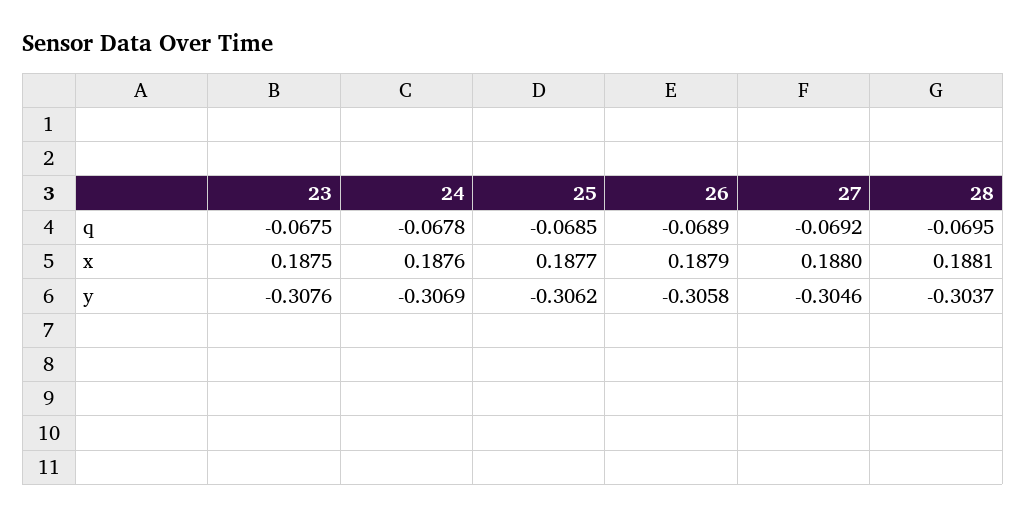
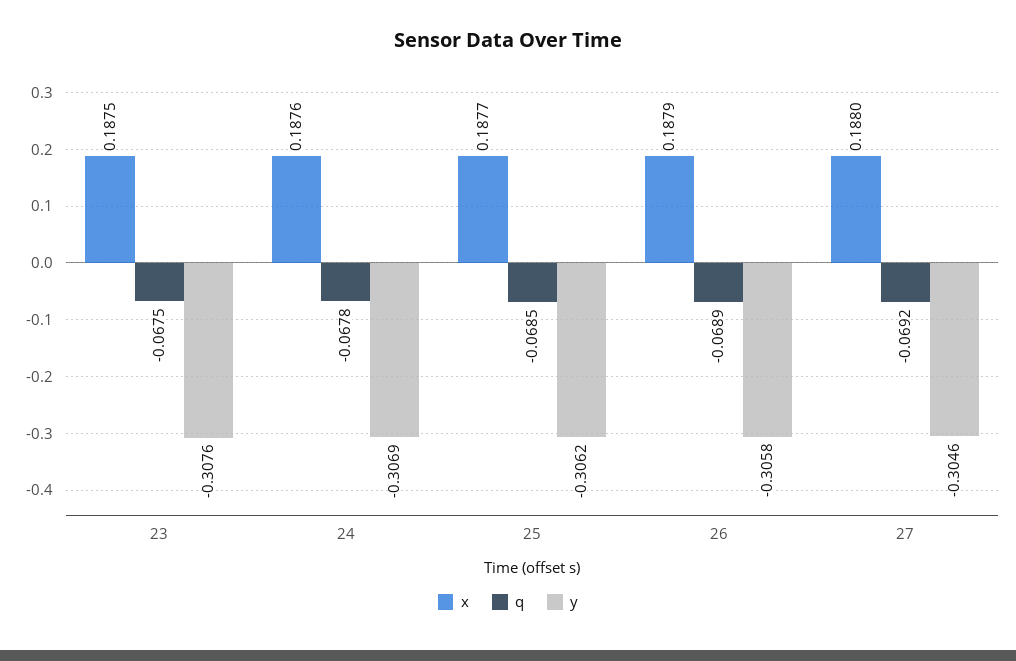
  {
    "q": {
      "23": -0.0675,
      "24": -0.0678,
      "25": -0.0685,
      "26": -0.0689,
-     "27": -0.0692,
+     "27": -0.0692
-     "28": -0.0695
    },
    "x": {
      "23": 0.1875,
      "24": 0.1876,
      "25": 0.1877,
      "26": 0.1879,
-     "27": 0.188,
+     "27": 0.188
-     "28": 0.1881
    },
    "y": {
      "23": -0.3076,
      "24": -0.3069,
      "25": -0.3062,
      "26": -0.3058,
-     "27": -0.3046,
+     "27": -0.3046
-     "28": -0.3037
    }
  }

